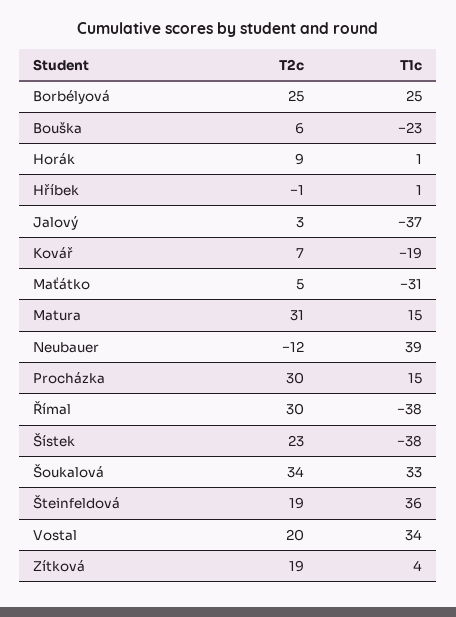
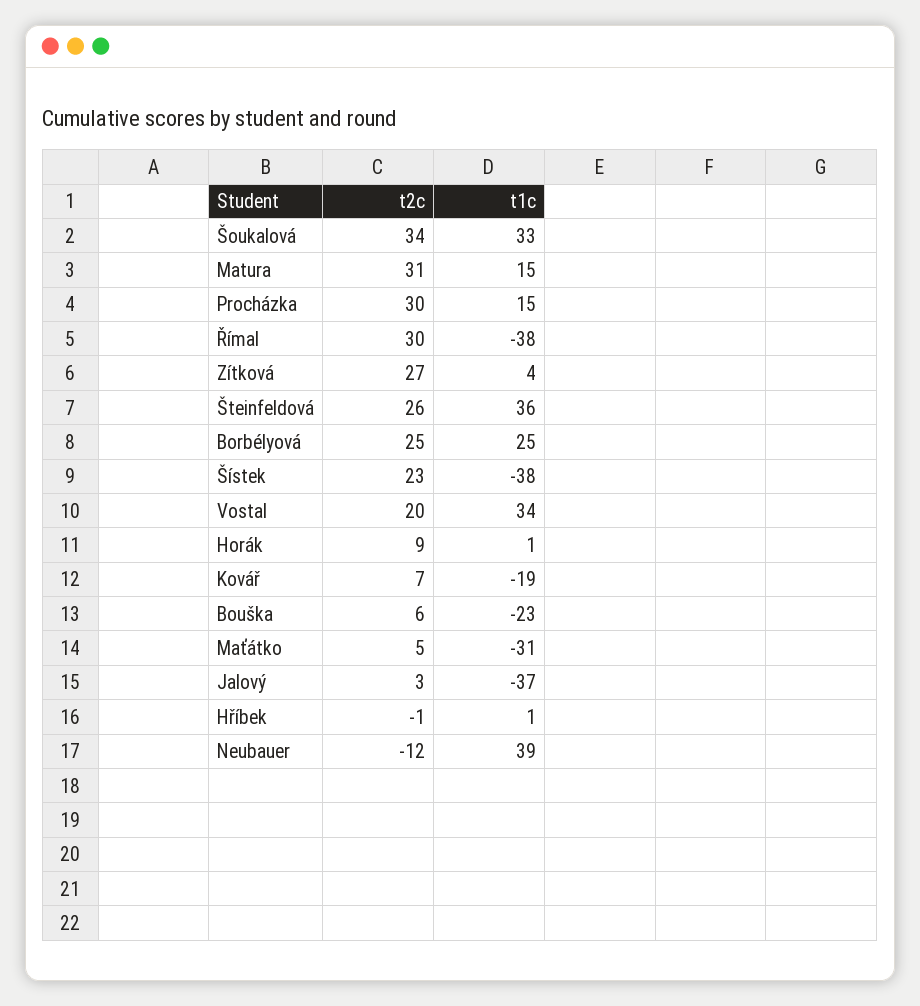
  {
    "T2c": {
      "Borbélyová": 25,
      "Bouška": 6,
      "Horák": 9,
      "Hříbek": -1,
      "Jalový": 3,
      "Kovář": 7,
      "Maťátko": 5,
      "Matura": 31,
      "Neubauer": -12,
      "Procházka": 30,
      "Římal": 30,
      "Šístek": 23,
      "Šoukalová": 34,
-     "Šteinfeldová": 19,
+     "Šteinfeldová": 26,
      "Vostal": 20,
-     "Zítková": 19
+     "Zítková": 27
    },
    "T1c": {
      "Borbélyová": 25,
      "Bouška": -23,
      "Horák": 1,
      "Hříbek": 1,
      "Jalový": -37,
      "Kovář": -19,
      "Maťátko": -31,
      "Matura": 15,
      "Neubauer": 39,
      "Procházka": 15,
      "Římal": -38,
      "Šístek": -38,
      "Šoukalová": 33,
      "Šteinfeldová": 36,
      "Vostal": 34,
      "Zítková": 4
    }
  }

